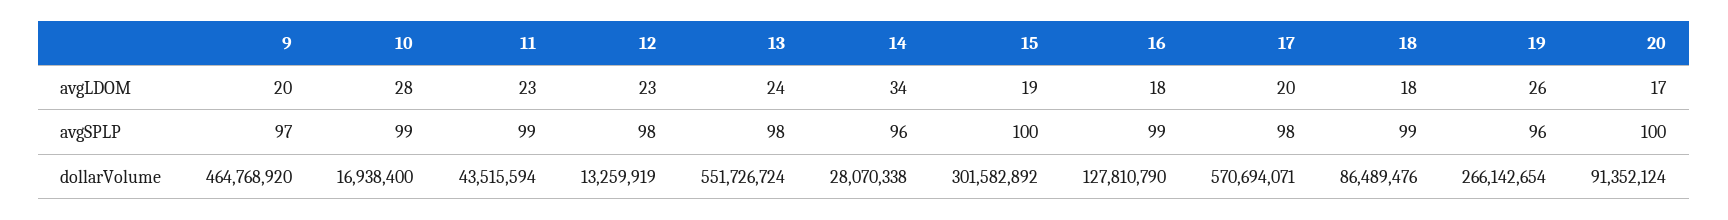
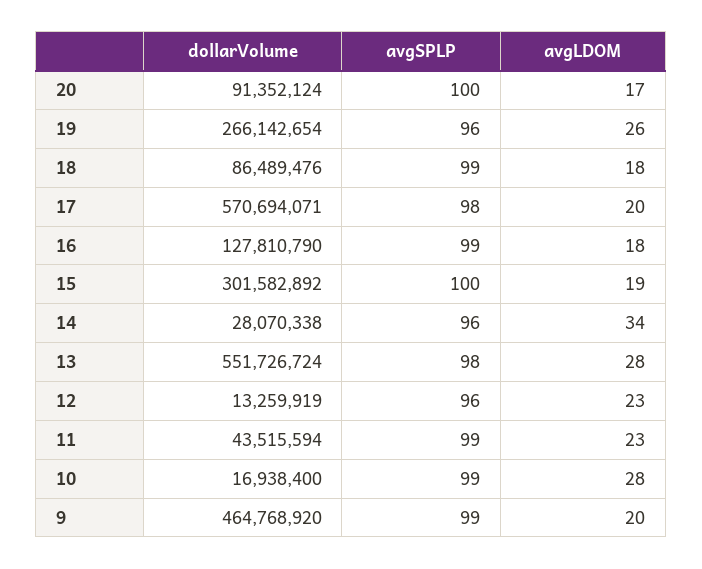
  {
    "9": {
      "avgLDOM": 20,
-     "avgSPLP": 97,
+     "avgSPLP": 99,
      "dollarVolume": 464768920
    },
    "10": {
      "avgLDOM": 28,
      "avgSPLP": 99,
      "dollarVolume": 16938400
    },
    "11": {
      "avgLDOM": 23,
      "avgSPLP": 99,
      "dollarVolume": 43515594
    },
    "12": {
      "avgLDOM": 23,
-     "avgSPLP": 98,
+     "avgSPLP": 96,
      "dollarVolume": 13259919
    },
    "13": {
-     "avgLDOM": 24,
+     "avgLDOM": 28,
      "avgSPLP": 98,
      "dollarVolume": 551726724
    },
    "14": {
      "avgLDOM": 34,
      "avgSPLP": 96,
      "dollarVolume": 28070338
    },
    "15": {
      "avgLDOM": 19,
      "avgSPLP": 100,
      "dollarVolume": 301582892
    },
    "16": {
      "avgLDOM": 18,
      "avgSPLP": 99,
      "dollarVolume": 127810790
    },
    "17": {
      "avgLDOM": 20,
      "avgSPLP": 98,
      "dollarVolume": 570694071
    },
    "18": {
      "avgLDOM": 18,
      "avgSPLP": 99,
      "dollarVolume": 86489476
    },
    "19": {
      "avgLDOM": 26,
      "avgSPLP": 96,
      "dollarVolume": 266142654
    },
    "20": {
      "avgLDOM": 17,
      "avgSPLP": 100,
      "dollarVolume": 91352124
    }
  }

